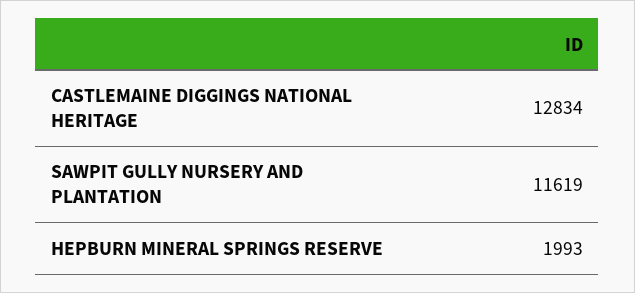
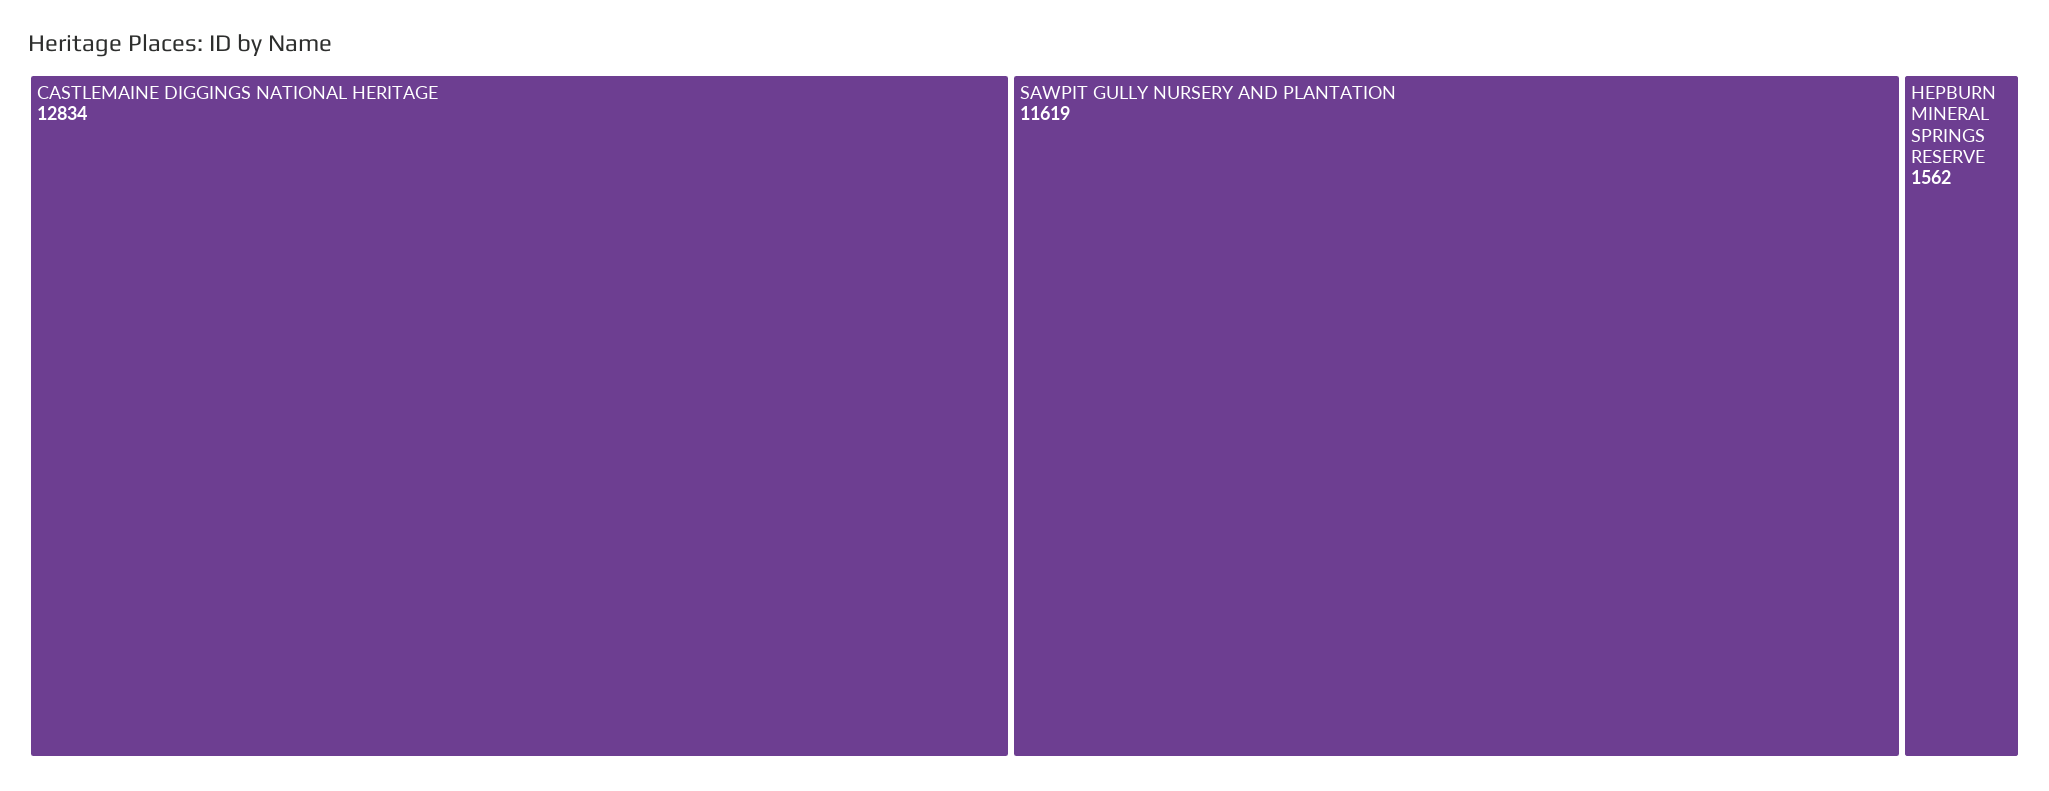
  {
    "CASTLEMAINE DIGGINGS NATIONAL HERITAGE": 12834,
    "SAWPIT GULLY NURSERY AND PLANTATION": 11619,
-   "HEPBURN MINERAL SPRINGS RESERVE": 1993
+   "HEPBURN MINERAL SPRINGS RESERVE": 1562
  }

